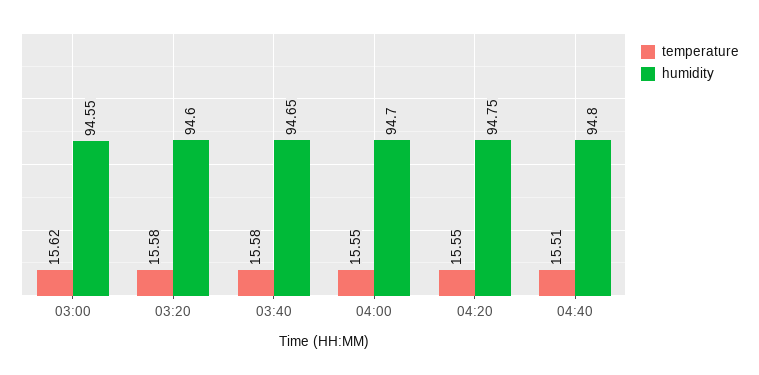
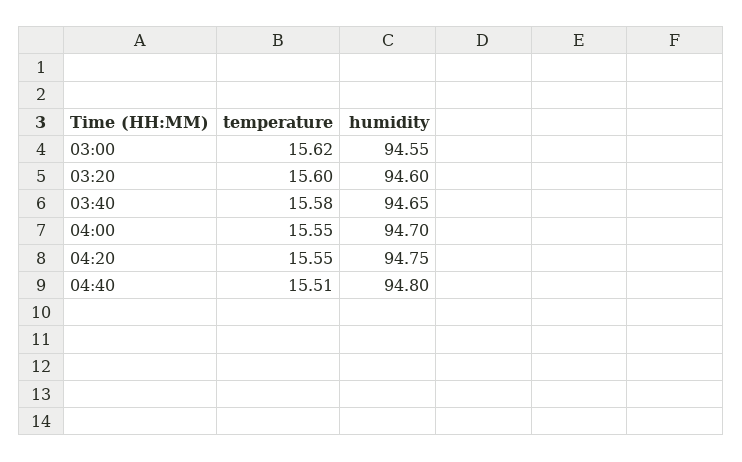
  {
    "temperature": {
      "03:00": 15.62,
-     "03:20": 15.58,
+     "03:20": 15.6,
      "03:40": 15.58,
      "04:00": 15.55,
      "04:20": 15.55,
      "04:40": 15.51
    },
    "humidity": {
      "03:00": 94.55,
      "03:20": 94.6,
      "03:40": 94.65,
      "04:00": 94.7,
      "04:20": 94.75,
      "04:40": 94.8
    }
  }

